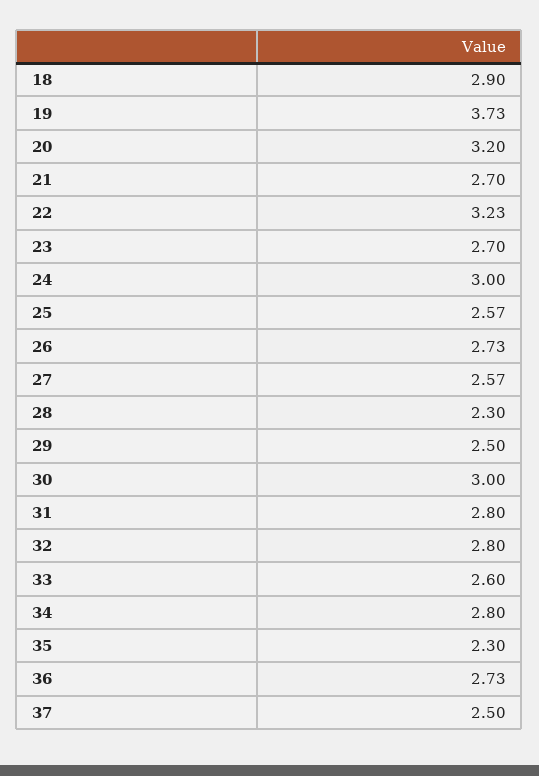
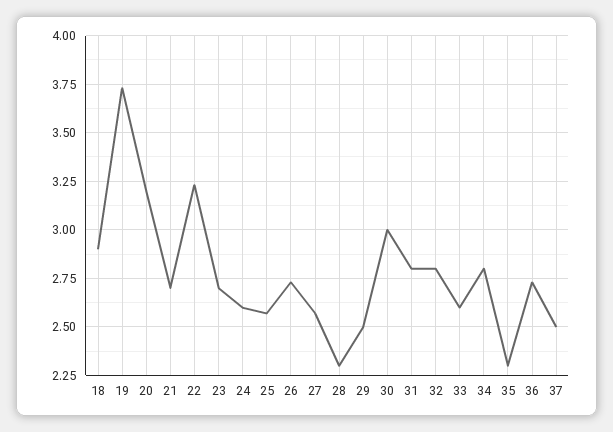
  {
    "18": 2.9,
    "19": 3.73,
    "20": 3.2,
    "21": 2.7,
    "22": 3.23,
    "23": 2.7,
-   "24": 3,
+   "24": 2.6,
    "25": 2.57,
    "26": 2.73,
    "27": 2.57,
    "28": 2.3,
    "29": 2.5,
    "30": 3,
    "31": 2.8,
    "32": 2.8,
    "33": 2.6,
    "34": 2.8,
    "35": 2.3,
    "36": 2.73,
    "37": 2.5
  }

